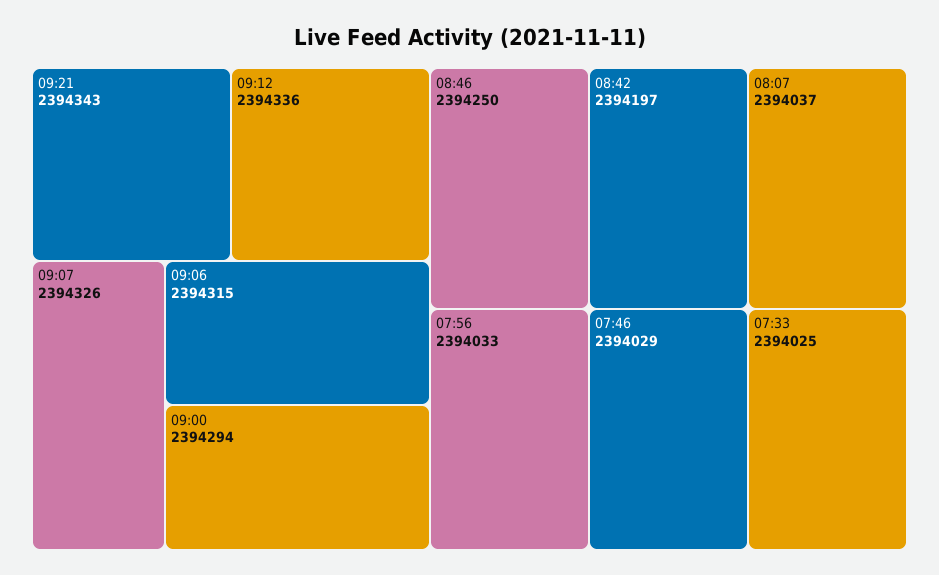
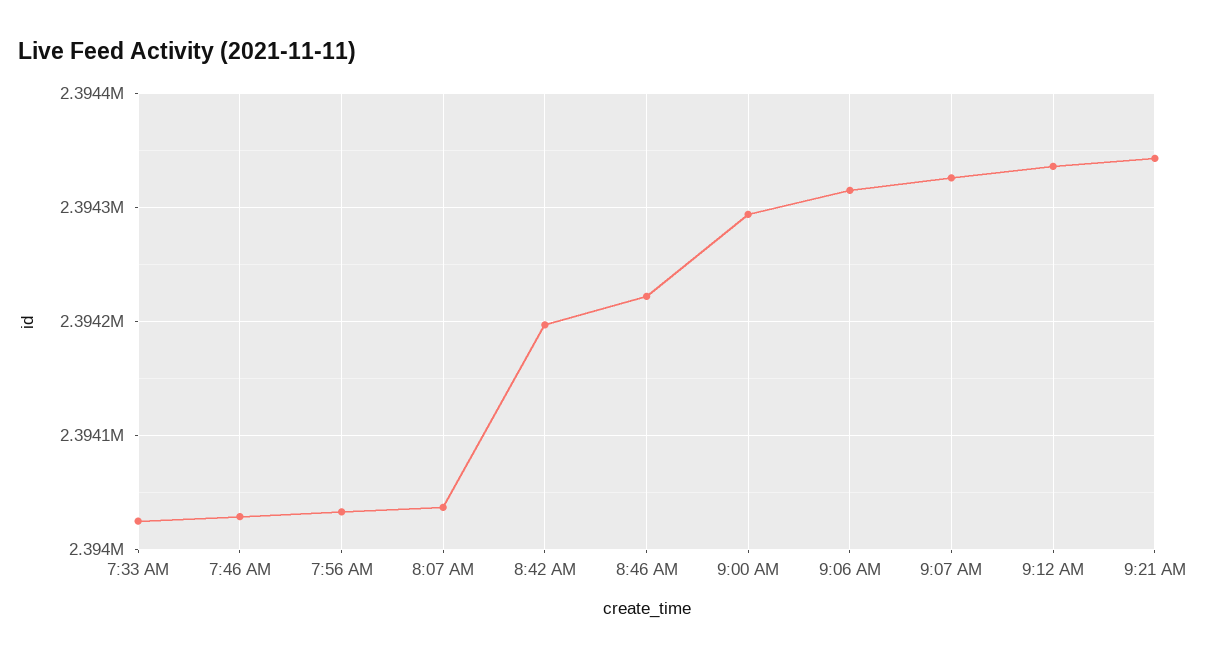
  {
    "09:21": 2394343,
    "09:12": 2394336,
    "09:07": 2394326,
    "09:06": 2394315,
    "09:00": 2394294,
-   "08:46": 2394250,
+   "08:46": 2394220,
    "08:42": 2394197,
    "08:07": 2394037,
    "07:56": 2394033,
    "07:46": 2394029,
    "07:33": 2394025
  }

